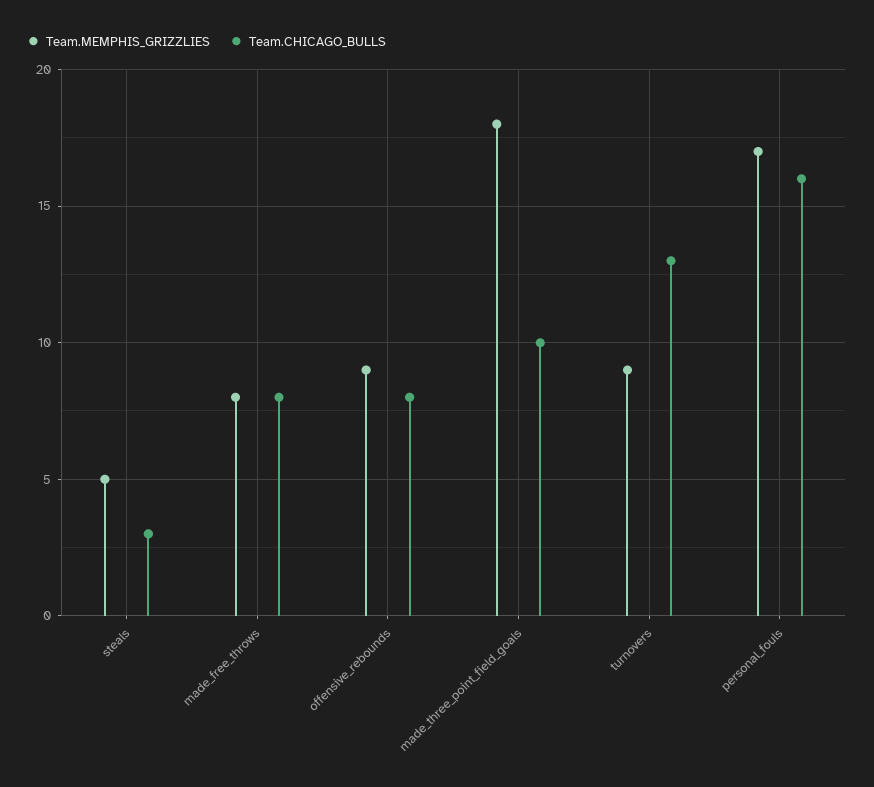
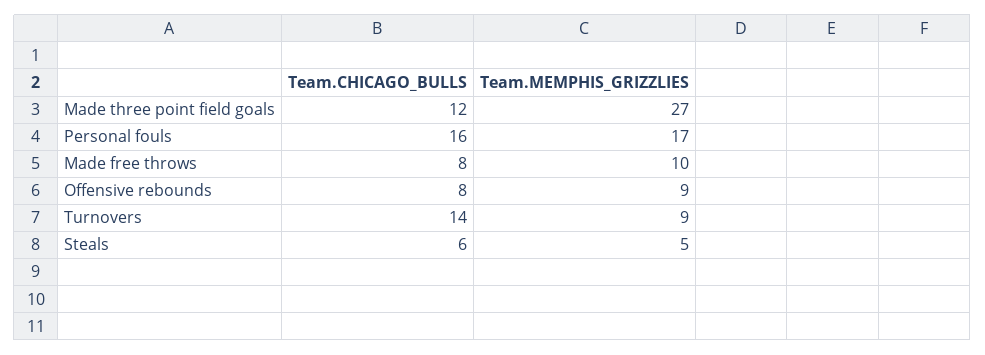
  {
    "Team.MEMPHIS_GRIZZLIES": {
      "steals": 5,
-     "made_free_throws": 8,
+     "made_free_throws": 10,
      "offensive_rebounds": 9,
-     "made_three_point_field_goals": 18,
+     "made_three_point_field_goals": 27,
      "turnovers": 9,
      "personal_fouls": 17
    },
    "Team.CHICAGO_BULLS": {
-     "steals": 3,
+     "steals": 6,
      "made_free_throws": 8,
      "offensive_rebounds": 8,
-     "made_three_point_field_goals": 10,
+     "made_three_point_field_goals": 12,
-     "turnovers": 13,
+     "turnovers": 14,
      "personal_fouls": 16
    }
  }

